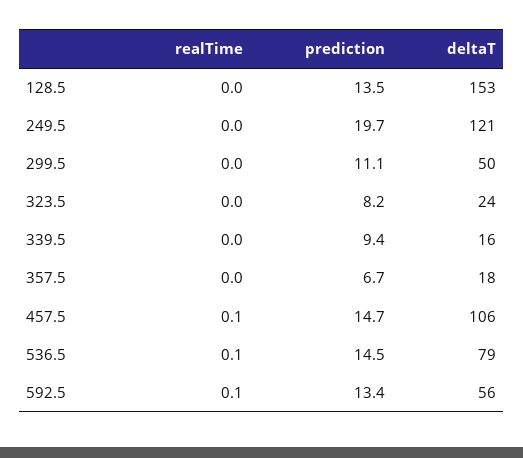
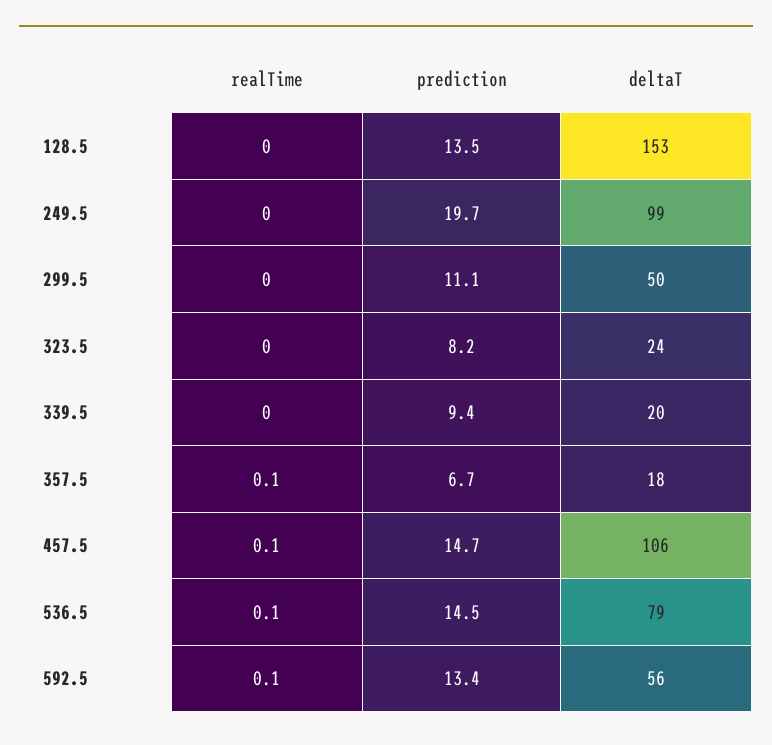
  {
    "realTime": {
      "128.5": 0,
      "249.5": 0,
      "299.5": 0,
      "323.5": 0,
      "339.5": 0,
-     "357.5": 0,
+     "357.5": 0.1,
      "457.5": 0.1,
      "536.5": 0.1,
      "592.5": 0.1
    },
    "prediction": {
      "128.5": 13.5,
      "249.5": 19.7,
      "299.5": 11.1,
      "323.5": 8.2,
      "339.5": 9.4,
      "357.5": 6.7,
      "457.5": 14.7,
      "536.5": 14.5,
      "592.5": 13.4
    },
    "deltaT": {
      "128.5": 153,
-     "249.5": 121,
+     "249.5": 99,
      "299.5": 50,
      "323.5": 24,
-     "339.5": 16,
+     "339.5": 20,
      "357.5": 18,
      "457.5": 106,
      "536.5": 79,
      "592.5": 56
    }
  }

